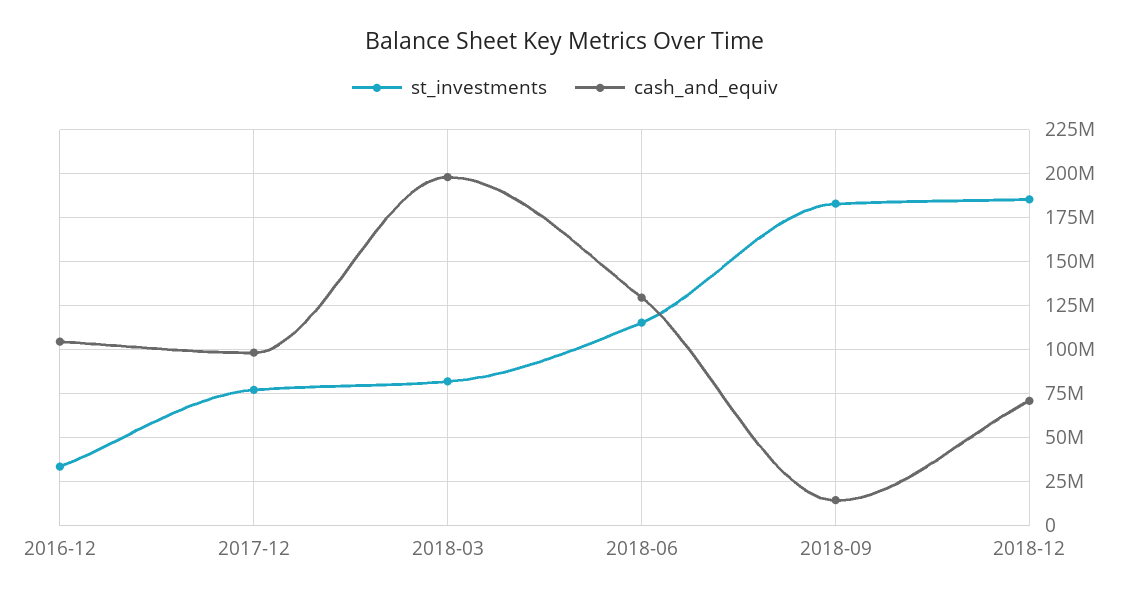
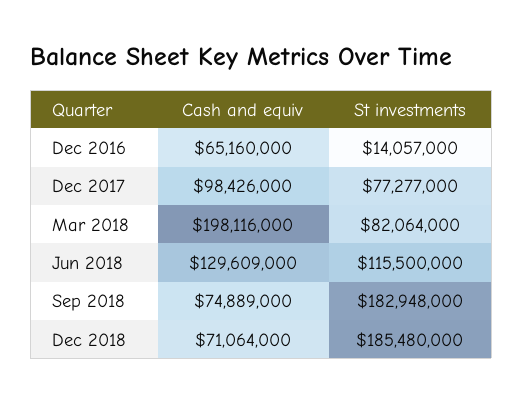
  {
    "st_investments": {
-     "2016-12": 35000000,
+     "2016-12": 14057000,
      "2017-12": 77277000,
      "2018-03": 82064000,
      "2018-06": 115500000,
      "2018-09": 182948000,
      "2018-12": 185480000
    },
    "cash_and_equiv": {
-     "2016-12": 105000000,
+     "2016-12": 65160000,
      "2017-12": 98426000,
      "2018-03": 198116000,
      "2018-06": 129609000,
-     "2018-09": 15000000,
+     "2018-09": 74889000,
      "2018-12": 71064000
    }
  }

